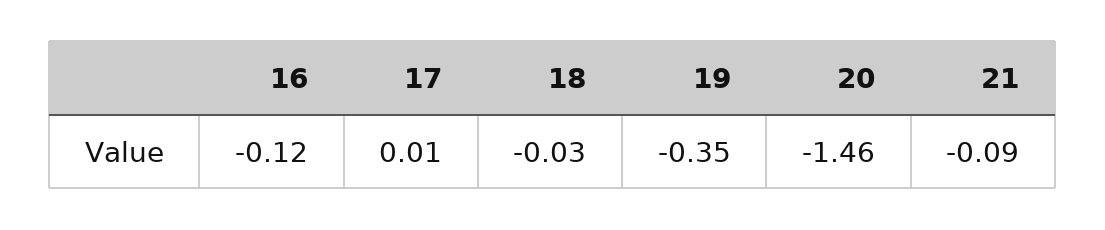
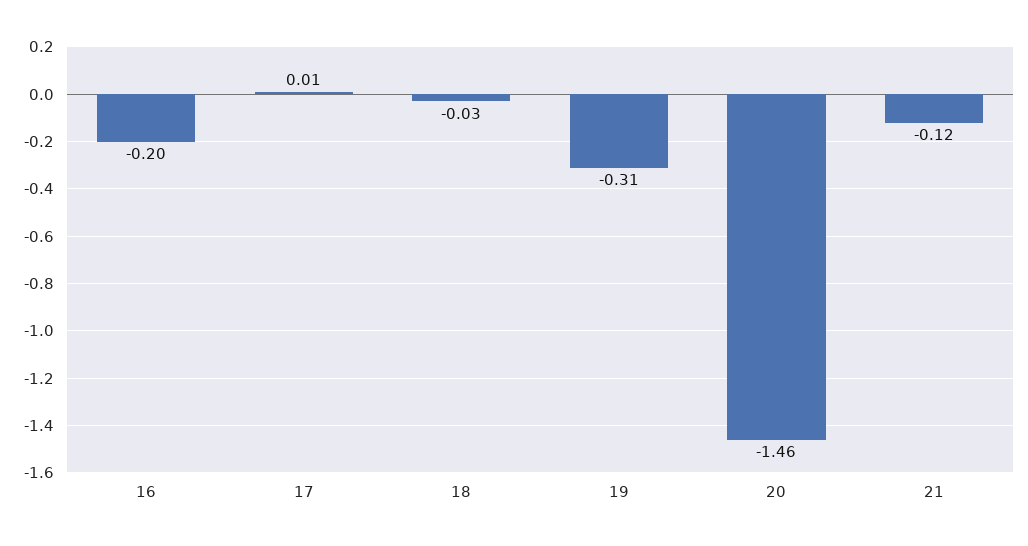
  {
-   "16": -0.12,
+   "16": -0.2,
    "17": 0.01,
    "18": -0.03,
-   "19": -0.35,
+   "19": -0.31,
    "20": -1.46,
-   "21": -0.09
+   "21": -0.12
  }

